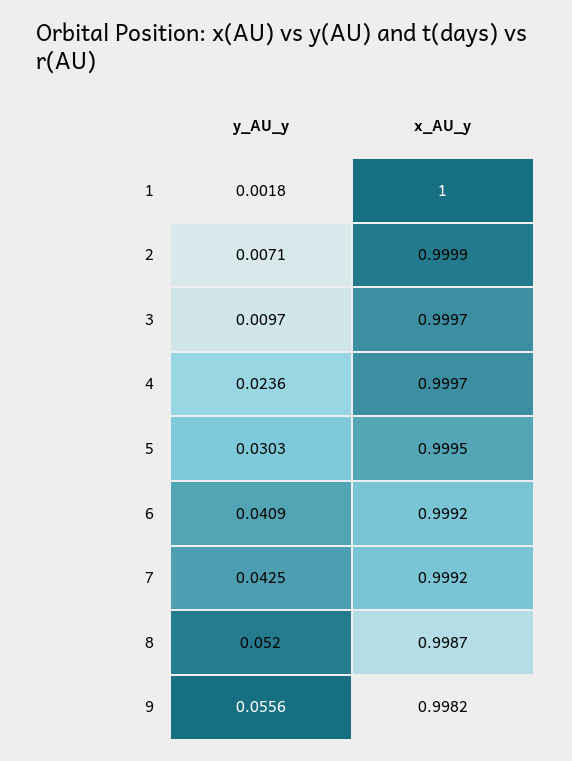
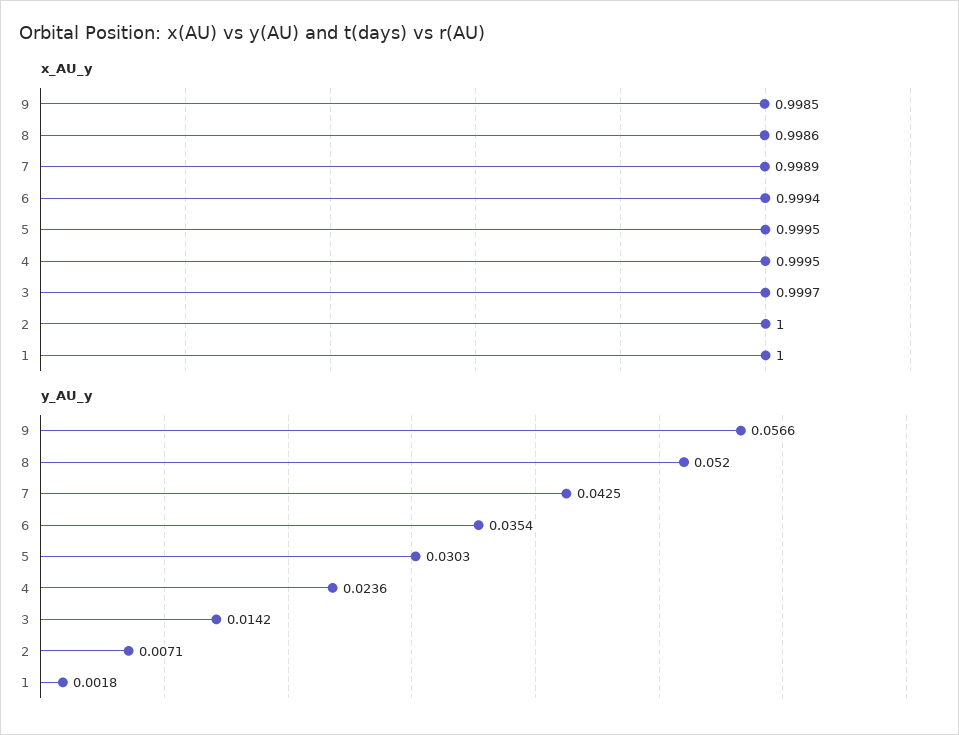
  {
    "y_AU_y": {
      "1": 0.0018,
      "2": 0.0071,
-     "3": 0.0097,
+     "3": 0.0142,
      "4": 0.0236,
      "5": 0.0303,
-     "6": 0.0409,
+     "6": 0.0354,
      "7": 0.0425,
      "8": 0.052,
-     "9": 0.0556
+     "9": 0.0566
    },
    "x_AU_y": {
      "1": 1,
-     "2": 0.9999,
+     "2": 1,
      "3": 0.9997,
-     "4": 0.9997,
+     "4": 0.9995,
      "5": 0.9995,
-     "6": 0.9992,
+     "6": 0.9994,
-     "7": 0.9992,
+     "7": 0.9989,
-     "8": 0.9987,
+     "8": 0.9986,
-     "9": 0.9982
+     "9": 0.9985
    }
  }

